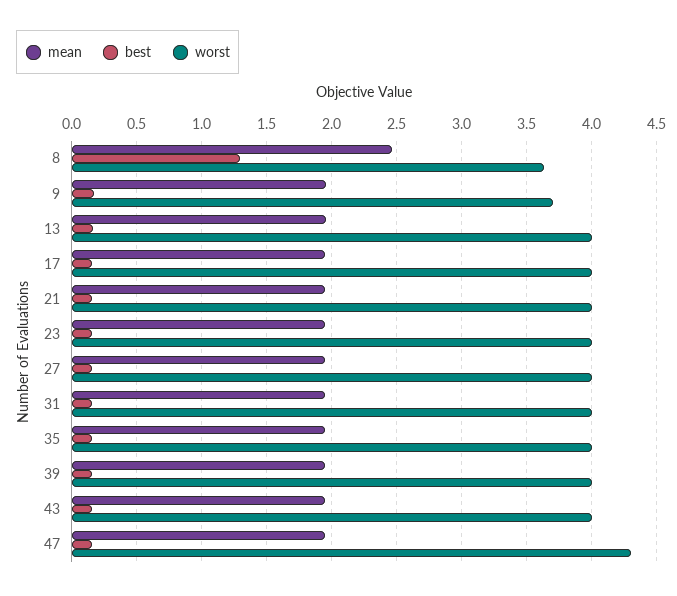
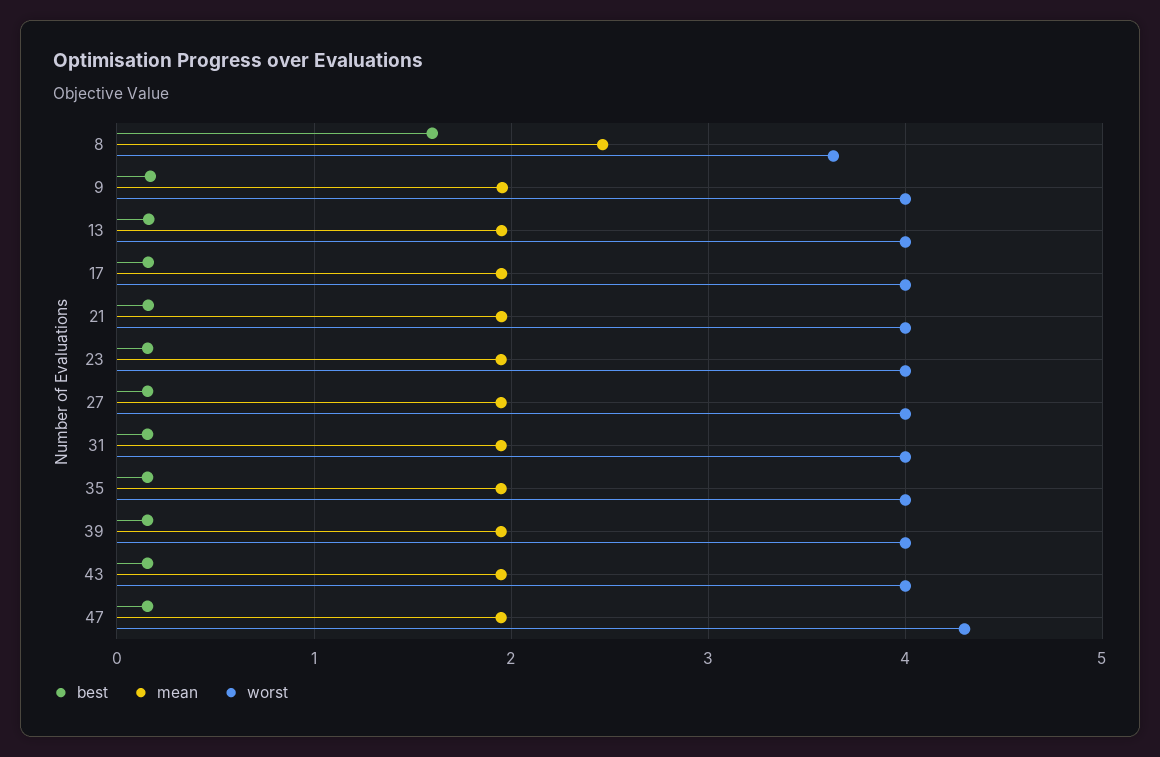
  {
    "mean": {
      "8": 2.45,
      "9": 1.95,
      "13": 1.95,
      "17": 1.95,
      "21": 1.95,
      "23": 1.95,
      "27": 1.95,
      "31": 1.95,
      "35": 1.95,
      "39": 1.95,
      "43": 1.95,
      "47": 1.95
    },
    "best": {
-     "8": 1.3,
+     "8": 1.6,
      "9": 0.15,
      "13": 0.15,
      "17": 0.15,
      "21": 0.15,
      "23": 0.15,
      "27": 0.15,
      "31": 0.15,
      "35": 0.15,
      "39": 0.15,
      "43": 0.15,
      "47": 0.15
    },
    "worst": {
      "8": 3.65,
-     "9": 3.7,
+     "9": 4,
      "13": 4,
      "17": 4,
      "21": 4,
      "23": 4,
      "27": 4,
      "31": 4,
      "35": 4,
      "39": 4,
      "43": 4,
      "47": 4.3
    }
  }

